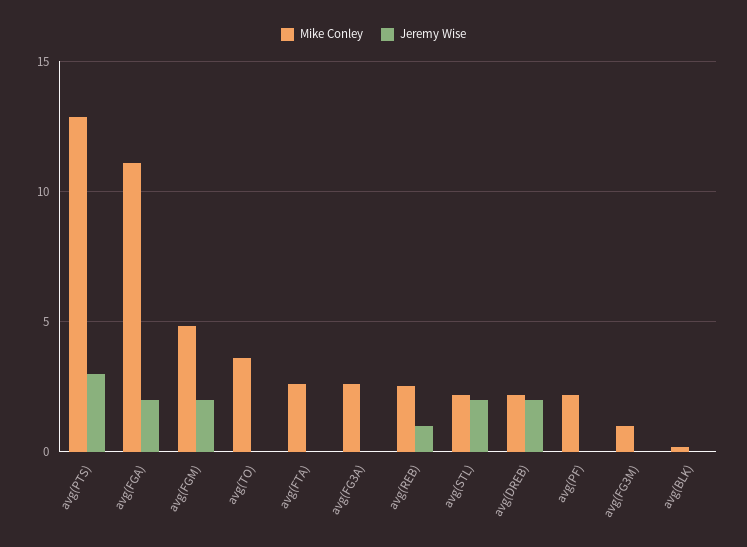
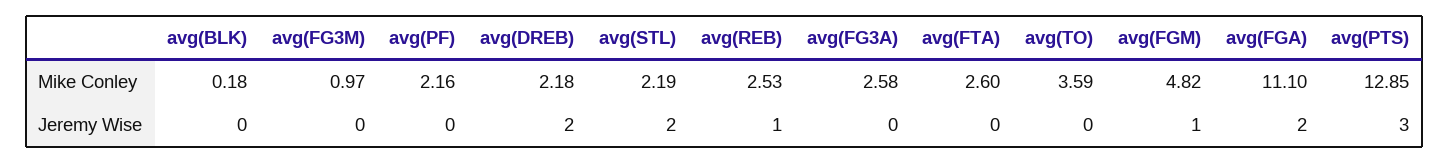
  {
    "Mike Conley": {
      "avg(PTS)": 12.85,
      "avg(FGA)": 11.1,
      "avg(FGM)": 4.82,
      "avg(TO)": 3.59,
      "avg(FTA)": 2.6,
      "avg(FG3A)": 2.58,
      "avg(REB)": 2.53,
      "avg(STL)": 2.19,
      "avg(DREB)": 2.18,
      "avg(PF)": 2.16,
      "avg(FG3M)": 0.97,
      "avg(BLK)": 0.18
    },
    "Jeremy Wise": {
      "avg(PTS)": 3,
      "avg(FGA)": 2,
-     "avg(FGM)": 2,
+     "avg(FGM)": 1,
      "avg(TO)": 0,
      "avg(FTA)": 0,
      "avg(FG3A)": 0,
      "avg(REB)": 1,
      "avg(STL)": 2,
      "avg(DREB)": 2,
      "avg(PF)": 0,
      "avg(FG3M)": 0,
      "avg(BLK)": 0
    }
  }

